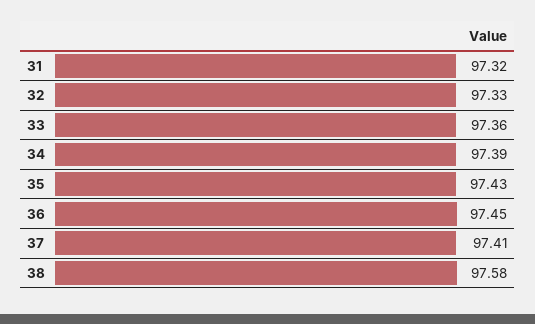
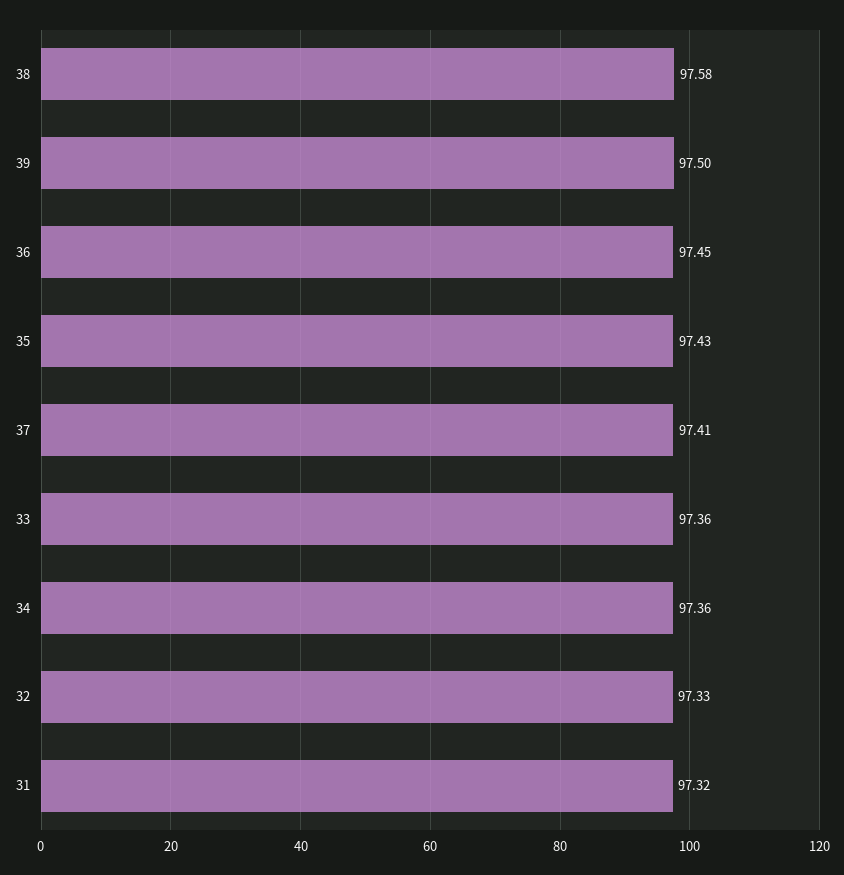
  {
    "31": 97.32,
    "32": 97.33,
    "33": 97.36,
-   "34": 97.39,
+   "34": 97.36,
    "35": 97.43,
    "36": 97.45,
    "37": 97.41,
-   "38": 97.58
+   "38": 97.58,
+   "39": 97.5
  }

